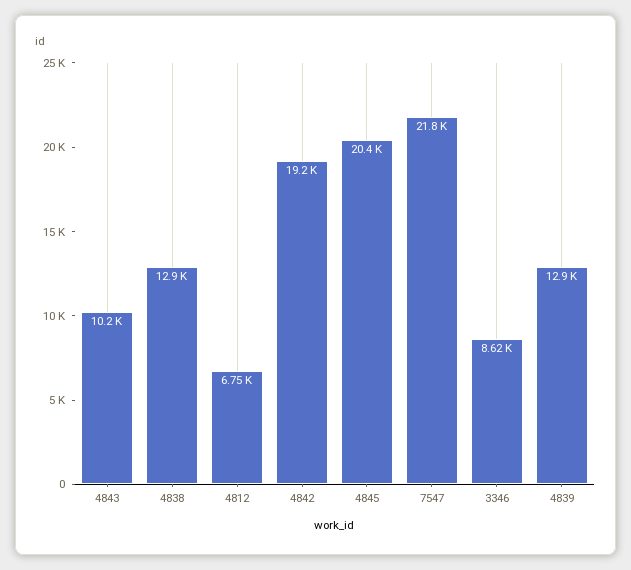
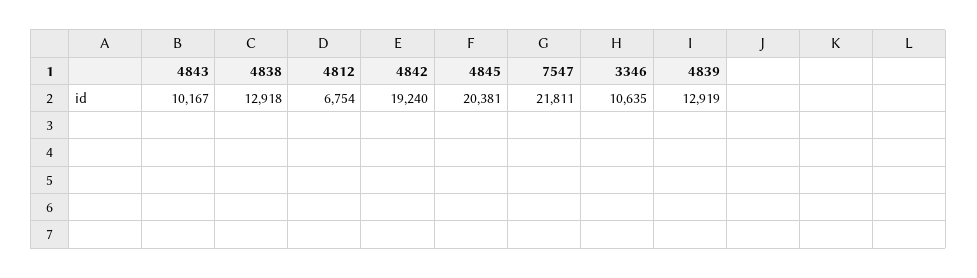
  {
    "4843": 10167,
    "4838": 12918,
    "4812": 6754,
    "4842": 19240,
    "4845": 20381,
    "7547": 21811,
-   "3346": 8620,
+   "3346": 10635,
    "4839": 12919
  }

